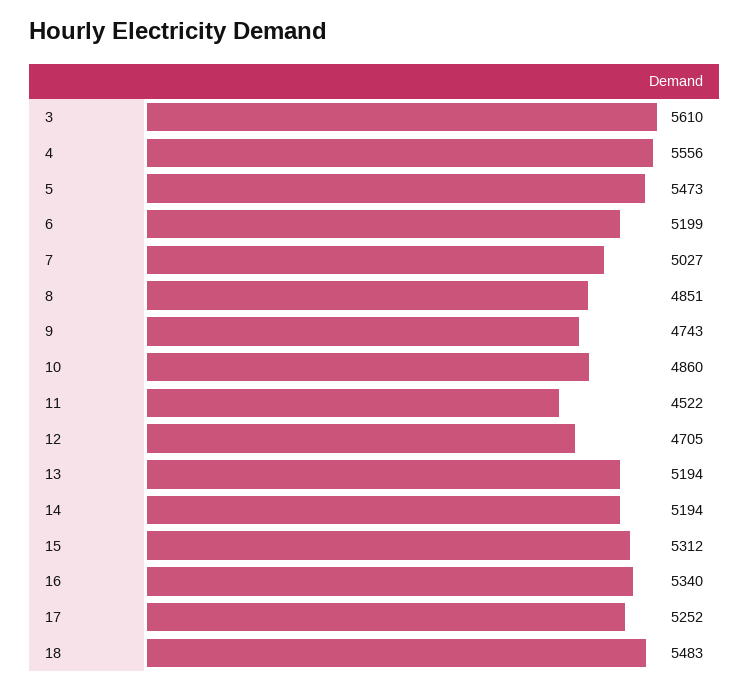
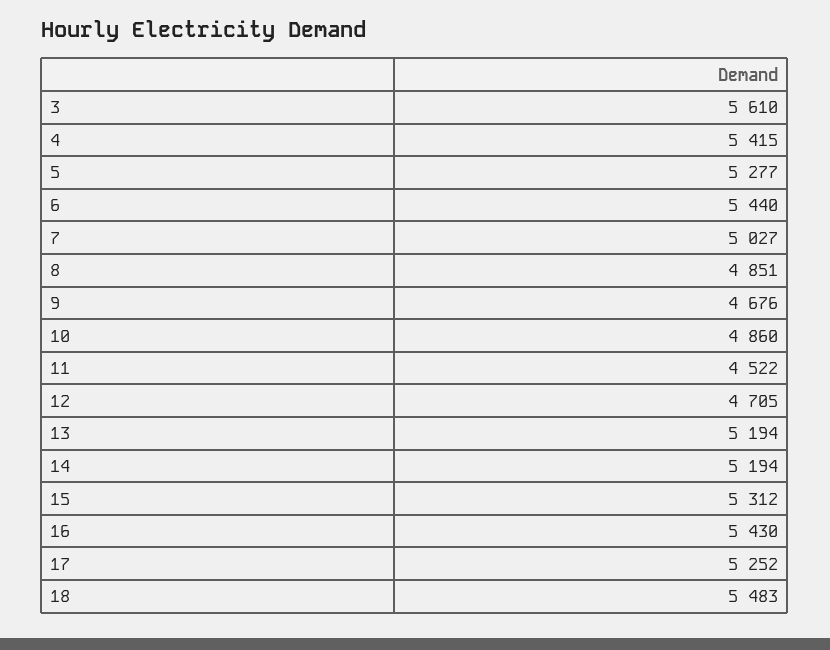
  {
    "3": 5610,
-   "4": 5556,
+   "4": 5415,
-   "5": 5473,
+   "5": 5277,
-   "6": 5199,
+   "6": 5440,
    "7": 5027,
    "8": 4851,
-   "9": 4743,
+   "9": 4676,
    "10": 4860,
    "11": 4522,
    "12": 4705,
    "13": 5194,
    "14": 5194,
    "15": 5312,
-   "16": 5340,
+   "16": 5430,
    "17": 5252,
    "18": 5483
  }

